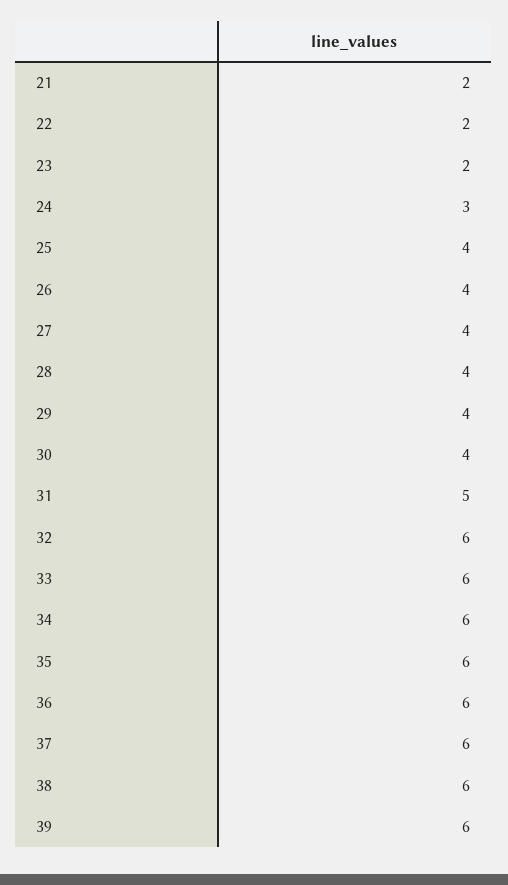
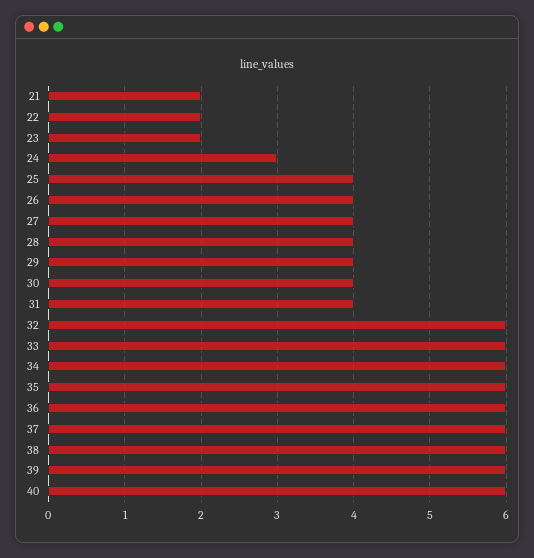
  {
    "21": 2,
    "22": 2,
    "23": 2,
    "24": 3,
    "25": 4,
    "26": 4,
    "27": 4,
    "28": 4,
    "29": 4,
    "30": 4,
-   "31": 5,
+   "31": 4,
    "32": 6,
    "33": 6,
    "34": 6,
    "35": 6,
    "36": 6,
    "37": 6,
    "38": 6,
-   "39": 6
+   "39": 6,
+   "40": 6
  }

